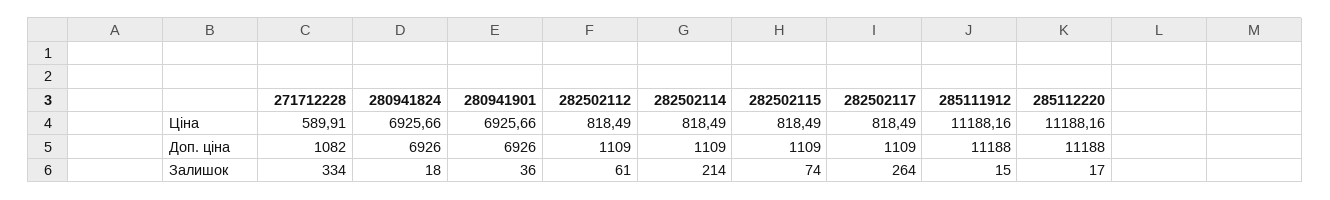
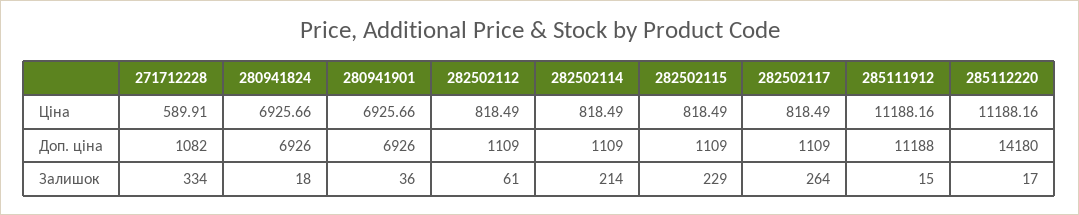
  {
    "271712228": {
      "Ціна": 589.91,
      "Доп. ціна": 1082,
      "Залишок": 334
    },
    "280941824": {
      "Ціна": 6925.66,
      "Доп. ціна": 6926,
      "Залишок": 18
    },
    "280941901": {
      "Ціна": 6925.66,
      "Доп. ціна": 6926,
      "Залишок": 36
    },
    "282502112": {
      "Ціна": 818.49,
      "Доп. ціна": 1109,
      "Залишок": 61
    },
    "282502114": {
      "Ціна": 818.49,
      "Доп. ціна": 1109,
      "Залишок": 214
    },
    "282502115": {
      "Ціна": 818.49,
      "Доп. ціна": 1109,
-     "Залишок": 74
+     "Залишок": 229
    },
    "282502117": {
      "Ціна": 818.49,
      "Доп. ціна": 1109,
      "Залишок": 264
    },
    "285111912": {
      "Ціна": 11188.16,
      "Доп. ціна": 11188,
      "Залишок": 15
    },
    "285112220": {
      "Ціна": 11188.16,
-     "Доп. ціна": 11188,
+     "Доп. ціна": 14180,
      "Залишок": 17
    }
  }

